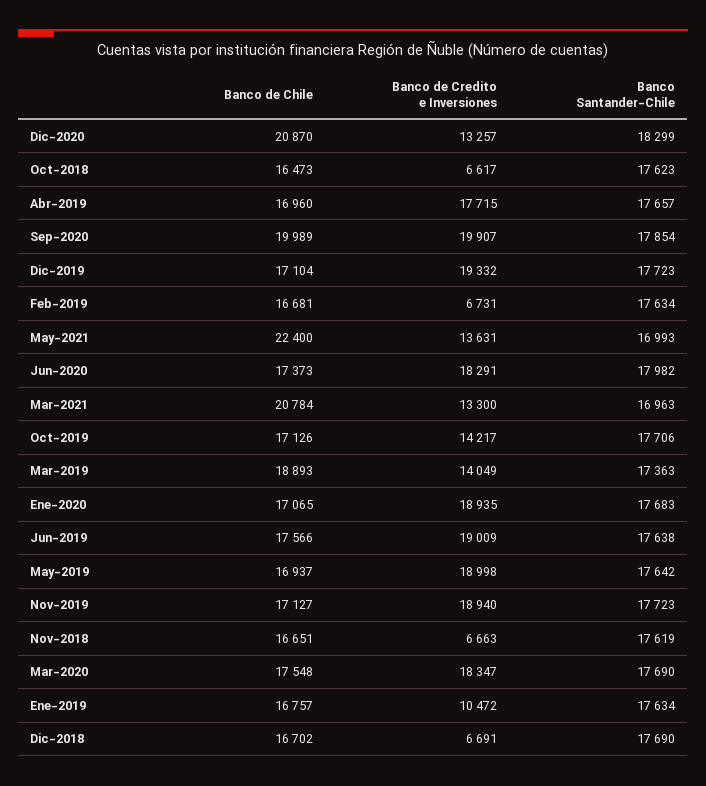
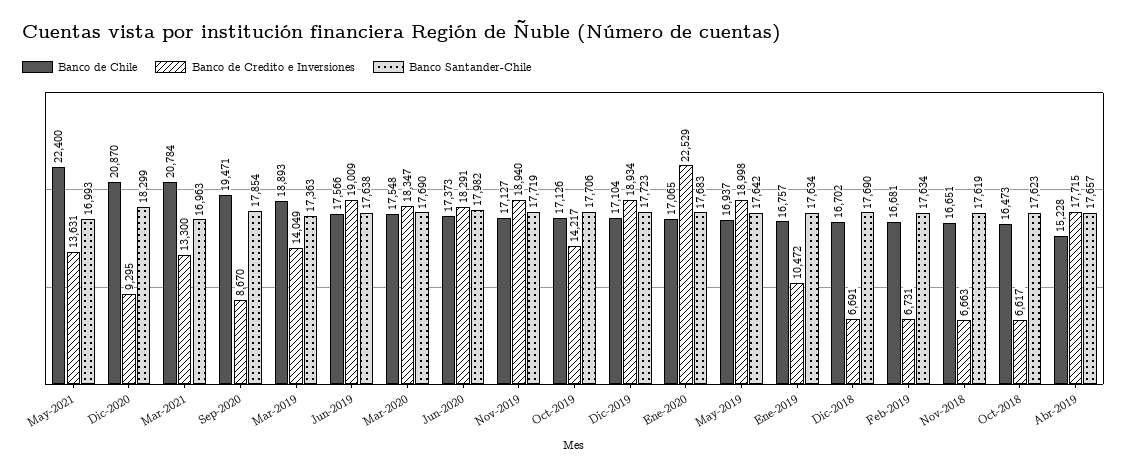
  {
    "Banco de Chile": {
      "Dic-2020": 20870,
      "Oct-2018": 16473,
-     "Abr-2019": 16960,
+     "Abr-2019": 15228,
-     "Sep-2020": 19989,
+     "Sep-2020": 19471,
      "Dic-2019": 17104,
      "Feb-2019": 16681,
      "May-2021": 22400,
      "Jun-2020": 17373,
      "Mar-2021": 20784,
      "Oct-2019": 17126,
      "Mar-2019": 18893,
      "Ene-2020": 17065,
      "Jun-2019": 17566,
      "May-2019": 16937,
      "Nov-2019": 17127,
      "Nov-2018": 16651,
      "Mar-2020": 17548,
      "Ene-2019": 16757,
      "Dic-2018": 16702
    },
    "Banco de Credito e Inversiones": {
-     "Dic-2020": 13257,
+     "Dic-2020": 9295,
      "Oct-2018": 6617,
      "Abr-2019": 17715,
-     "Sep-2020": 19907,
+     "Sep-2020": 8670,
-     "Dic-2019": 19332,
+     "Dic-2019": 18934,
      "Feb-2019": 6731,
      "May-2021": 13631,
      "Jun-2020": 18291,
      "Mar-2021": 13300,
      "Oct-2019": 14217,
      "Mar-2019": 14049,
-     "Ene-2020": 18935,
+     "Ene-2020": 22529,
      "Jun-2019": 19009,
      "May-2019": 18998,
      "Nov-2019": 18940,
      "Nov-2018": 6663,
      "Mar-2020": 18347,
      "Ene-2019": 10472,
      "Dic-2018": 6691
    },
    "Banco Santander-Chile": {
      "Dic-2020": 18299,
      "Oct-2018": 17623,
      "Abr-2019": 17657,
      "Sep-2020": 17854,
      "Dic-2019": 17723,
      "Feb-2019": 17634,
      "May-2021": 16993,
      "Jun-2020": 17982,
      "Mar-2021": 16963,
      "Oct-2019": 17706,
      "Mar-2019": 17363,
      "Ene-2020": 17683,
      "Jun-2019": 17638,
      "May-2019": 17642,
-     "Nov-2019": 17723,
+     "Nov-2019": 17719,
      "Nov-2018": 17619,
      "Mar-2020": 17690,
      "Ene-2019": 17634,
      "Dic-2018": 17690
    }
  }

